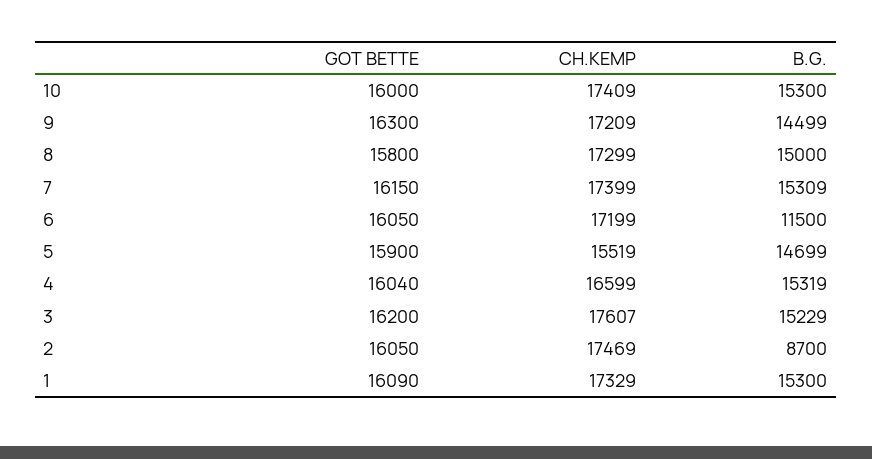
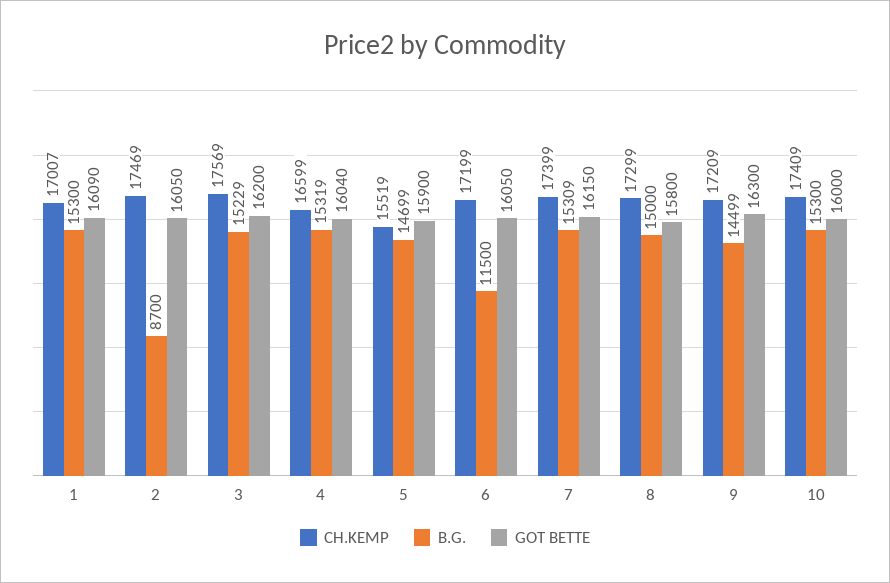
  {
    "GOT BETTE": {
      "10": 16000,
      "9": 16300,
      "8": 15800,
      "7": 16150,
      "6": 16050,
      "5": 15900,
      "4": 16040,
      "3": 16200,
      "2": 16050,
      "1": 16090
    },
    "CH.KEMP": {
      "10": 17409,
      "9": 17209,
      "8": 17299,
      "7": 17399,
      "6": 17199,
      "5": 15519,
      "4": 16599,
-     "3": 17607,
+     "3": 17569,
      "2": 17469,
-     "1": 17329
+     "1": 17007
    },
    "B.G.": {
      "10": 15300,
      "9": 14499,
      "8": 15000,
      "7": 15309,
      "6": 11500,
      "5": 14699,
      "4": 15319,
      "3": 15229,
      "2": 8700,
      "1": 15300
    }
  }

